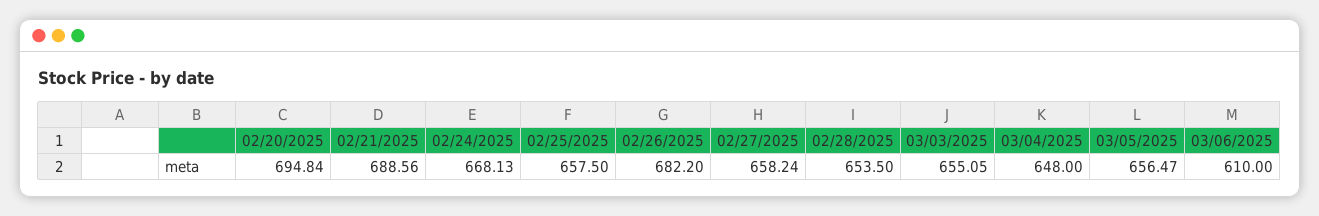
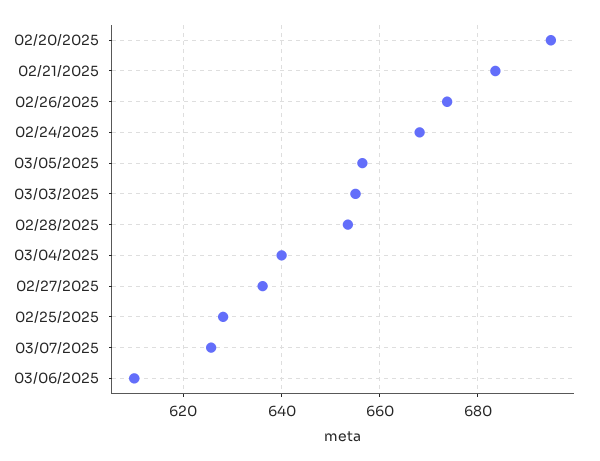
  {
    "02/20/2025": 694.84,
-   "02/21/2025": 688.56,
+   "02/21/2025": 684,
    "02/24/2025": 668.13,
-   "02/25/2025": 657.5,
+   "02/25/2025": 628,
-   "02/26/2025": 682.2,
+   "02/26/2025": 674,
-   "02/27/2025": 658.24,
+   "02/27/2025": 636,
    "02/28/2025": 653.5,
    "03/03/2025": 655.05,
-   "03/04/2025": 648,
+   "03/04/2025": 640,
    "03/05/2025": 656.47,
-   "03/06/2025": 610
+   "03/06/2025": 610,
+   "03/07/2025": 626
  }

